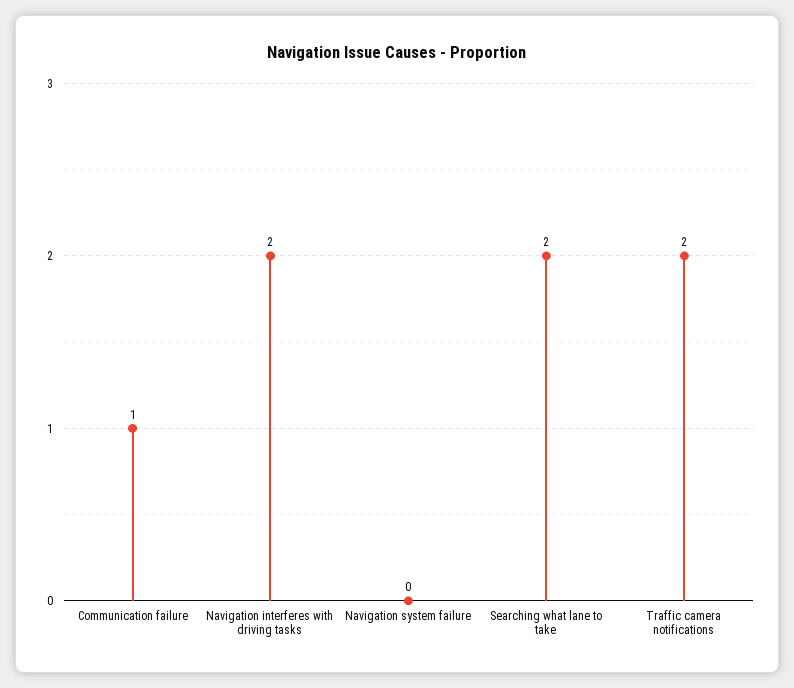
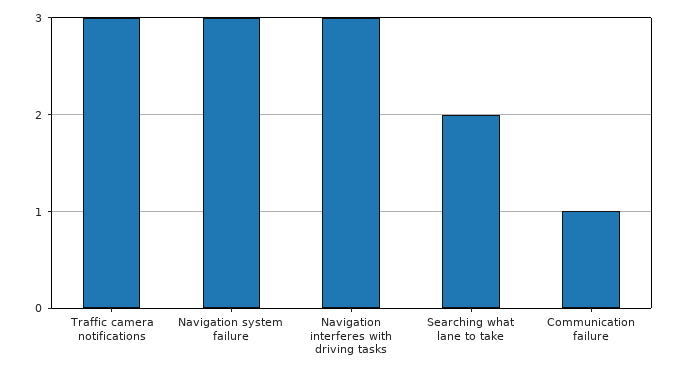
  {
    "Communication failure": 1,
-   "Navigation interferes with driving tasks": 2,
+   "Navigation interferes with driving tasks": 3,
-   "Navigation system failure": 0,
+   "Navigation system failure": 3,
    "Searching what lane to take": 2,
-   "Traffic camera notifications": 2
+   "Traffic camera notifications": 3
  }

